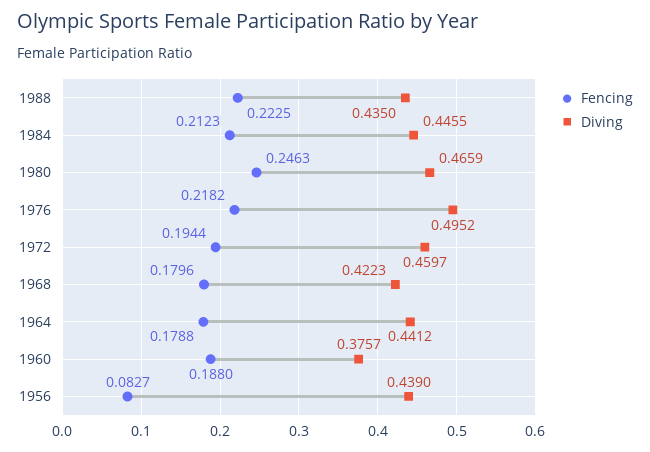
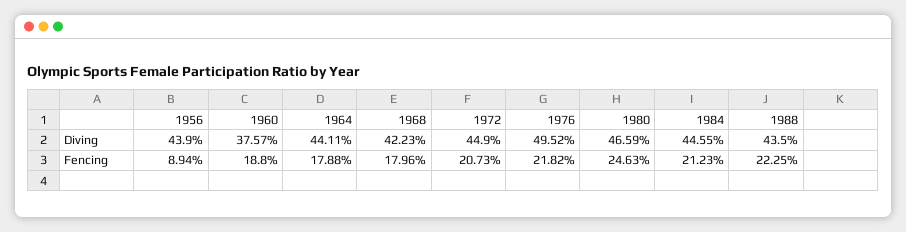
  {
    "Fencing": {
      "1988": 0.2225,
      "1984": 0.2123,
      "1980": 0.2463,
      "1976": 0.2182,
-     "1972": 0.1944,
+     "1972": 0.2073,
      "1968": 0.1796,
      "1964": 0.1788,
      "1960": 0.188,
-     "1956": 0.0827
+     "1956": 0.0894
    },
    "Diving": {
      "1988": 0.435,
      "1984": 0.4455,
      "1980": 0.4659,
      "1976": 0.4952,
-     "1972": 0.4597,
+     "1972": 0.449,
      "1968": 0.4223,
-     "1964": 0.4412,
+     "1964": 0.4411,
      "1960": 0.3757,
      "1956": 0.439
    }
  }

